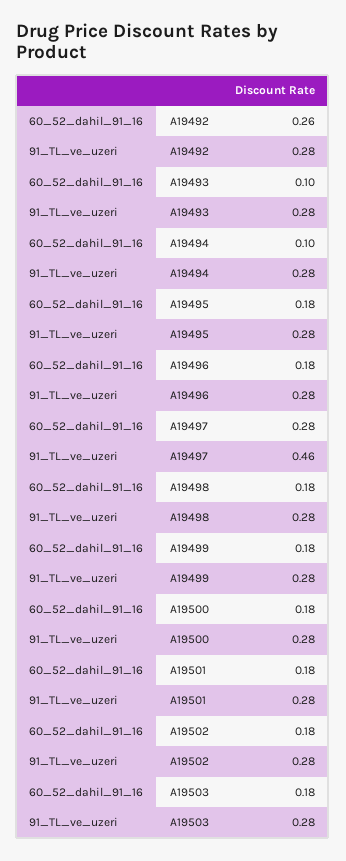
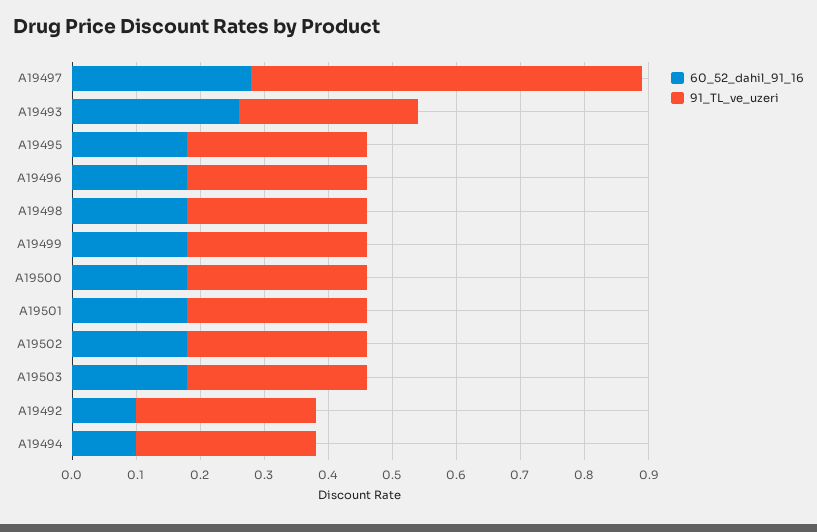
  {
    "60_52_dahil_91_16": {
-     "A19492": 0.26,
+     "A19492": 0.1,
-     "A19493": 0.1,
+     "A19493": 0.25,
      "A19494": 0.1,
      "A19495": 0.18,
      "A19496": 0.18,
      "A19497": 0.28,
      "A19498": 0.18,
      "A19499": 0.18,
      "A19500": 0.18,
      "A19501": 0.18,
      "A19502": 0.18,
      "A19503": 0.18
    },
    "91_TL_ve_uzeri": {
      "A19492": 0.28,
      "A19493": 0.28,
      "A19494": 0.28,
      "A19495": 0.28,
      "A19496": 0.28,
-     "A19497": 0.46,
+     "A19497": 0.6,
      "A19498": 0.28,
      "A19499": 0.28,
      "A19500": 0.28,
      "A19501": 0.28,
      "A19502": 0.28,
      "A19503": 0.28
    }
  }

